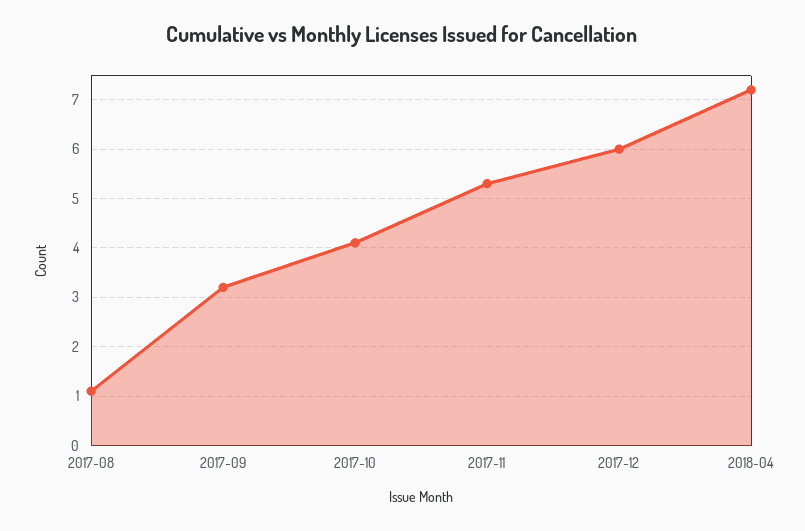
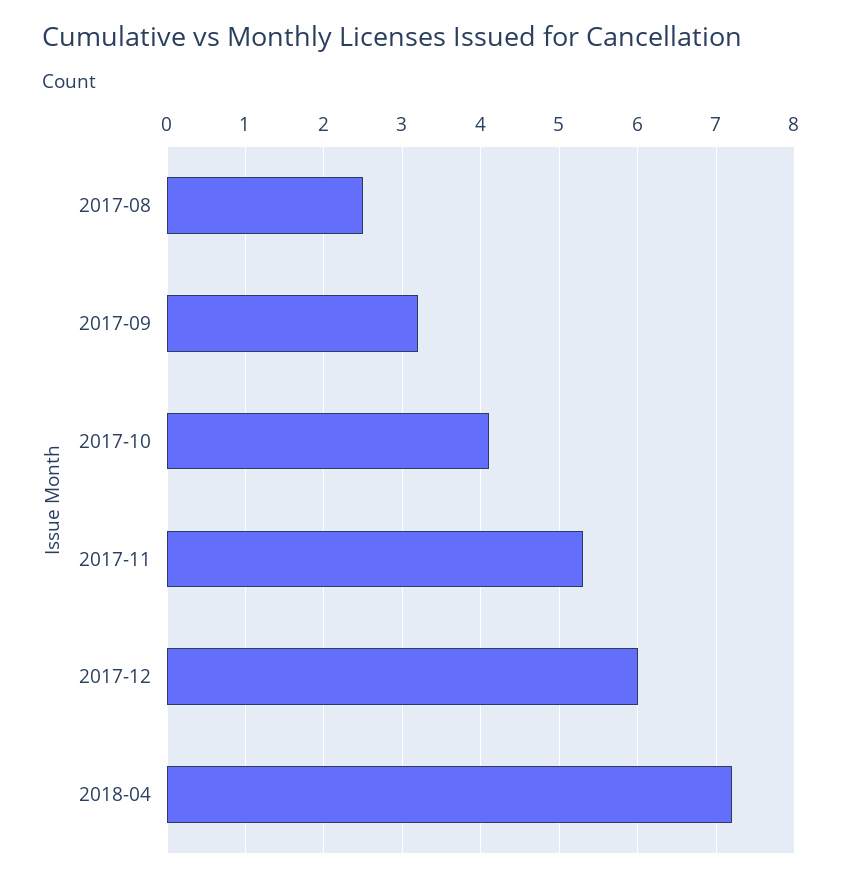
  {
-   "2017-08": 1,
+   "2017-08": 2.5,
    "2017-09": 3.2,
    "2017-10": 4.1,
    "2017-11": 5.3,
    "2017-12": 6,
    "2018-04": 7.2
  }

